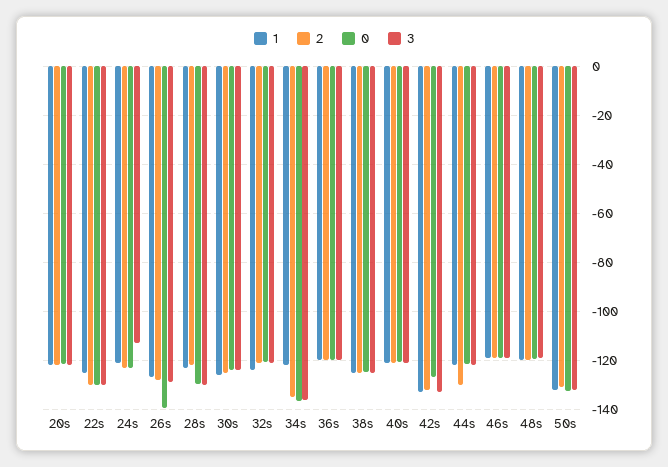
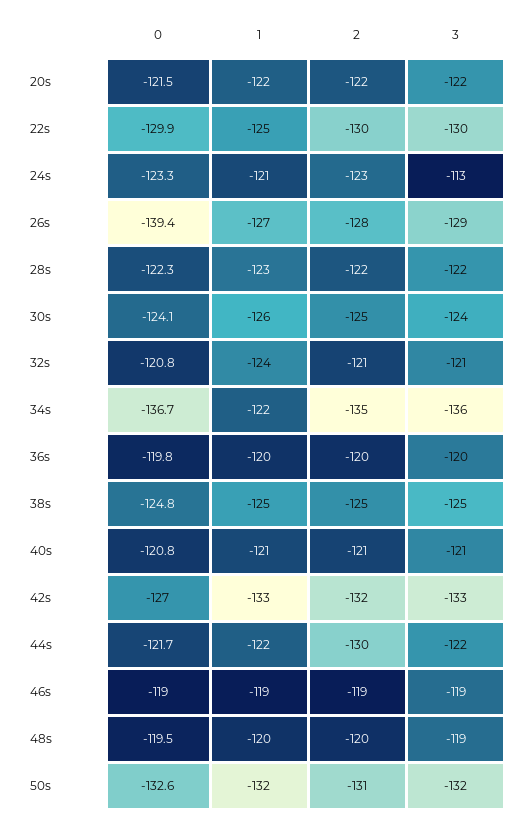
  {
    "1": {
      "20s": -122,
      "22s": -125,
      "24s": -121,
      "26s": -127,
      "28s": -123,
      "30s": -126,
      "32s": -124,
      "34s": -122,
      "36s": -120,
      "38s": -125,
      "40s": -121,
      "42s": -133,
      "44s": -122,
      "46s": -119,
      "48s": -120,
      "50s": -132
    },
    "2": {
      "20s": -122,
      "22s": -130,
      "24s": -123,
      "26s": -128,
      "28s": -122,
      "30s": -125,
      "32s": -121,
      "34s": -135,
      "36s": -120,
      "38s": -125,
      "40s": -121,
      "42s": -132,
      "44s": -130,
      "46s": -119,
      "48s": -120,
      "50s": -131
    },
    "0": {
      "20s": -121.5,
      "22s": -129.9,
      "24s": -123.3,
      "26s": -139.4,
-     "28s": -130,
+     "28s": -122.3,
      "30s": -124.1,
      "32s": -120.8,
      "34s": -136.7,
      "36s": -119.8,
      "38s": -124.8,
      "40s": -120.8,
      "42s": -127,
      "44s": -121.7,
      "46s": -119,
      "48s": -119.5,
      "50s": -132.6
    },
    "3": {
      "20s": -122,
      "22s": -130,
      "24s": -113,
      "26s": -129,
-     "28s": -130,
+     "28s": -122,
      "30s": -124,
      "32s": -121,
      "34s": -136,
      "36s": -120,
      "38s": -125,
      "40s": -121,
      "42s": -133,
      "44s": -122,
      "46s": -119,
      "48s": -119,
      "50s": -132
    }
  }

